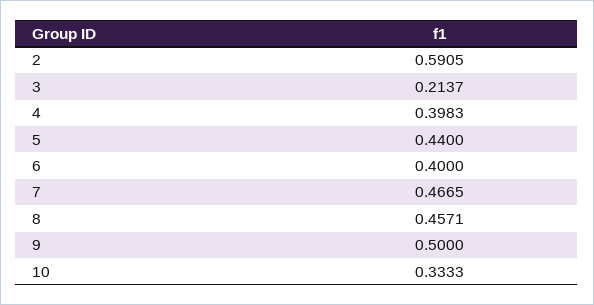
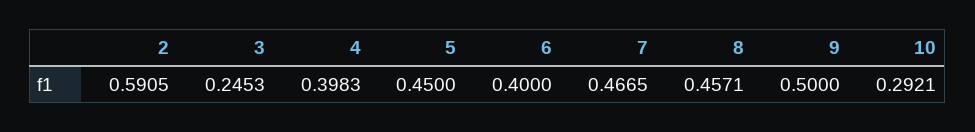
  {
    "2": 0.5905,
-   "3": 0.2137,
+   "3": 0.2453,
    "4": 0.3983,
-   "5": 0.44,
+   "5": 0.45,
    "6": 0.4,
    "7": 0.4665,
    "8": 0.4571,
    "9": 0.5,
-   "10": 0.3333
+   "10": 0.2921
  }

